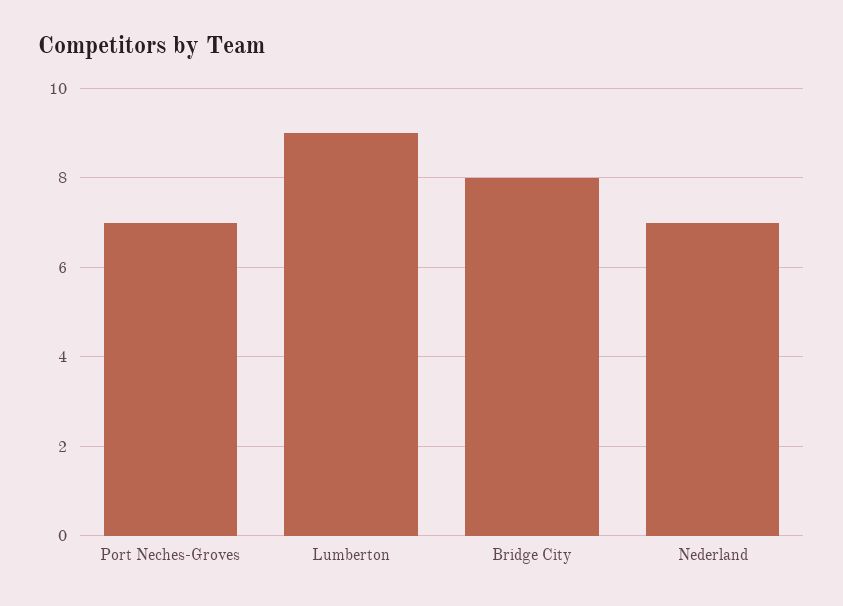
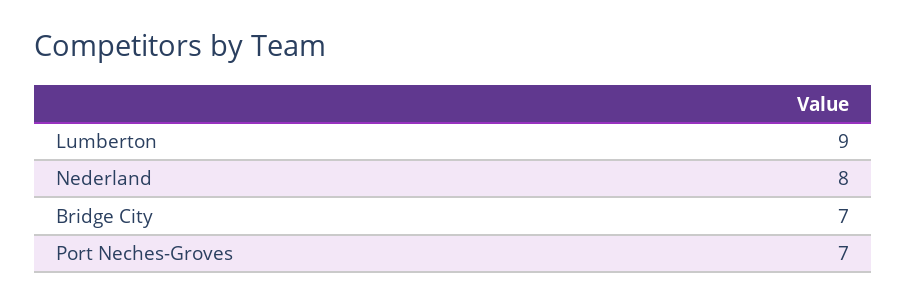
  {
    "Port Neches-Groves": 7,
    "Lumberton": 9,
-   "Bridge City": 8,
+   "Bridge City": 7,
-   "Nederland": 7
+   "Nederland": 8
  }

